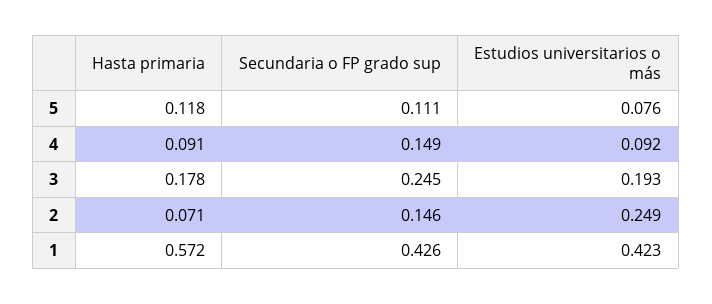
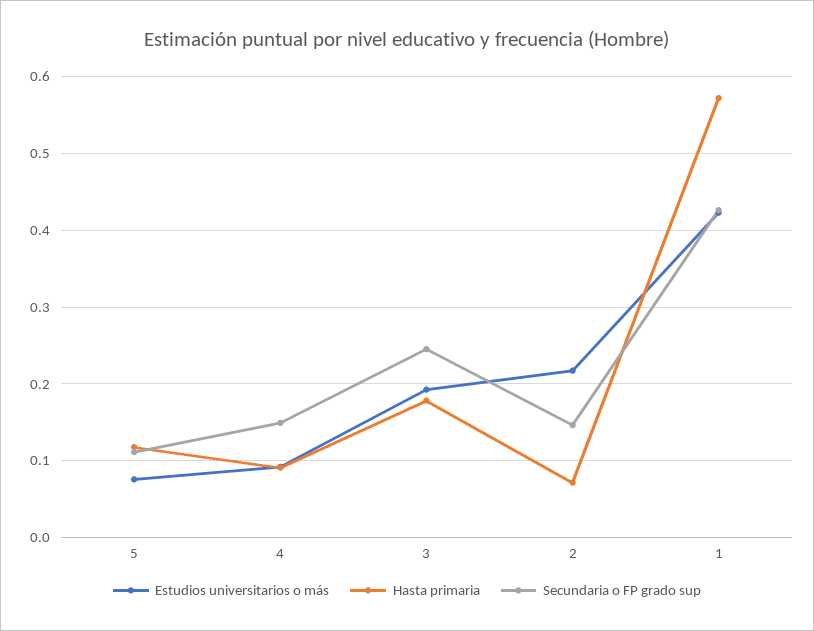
  {
    "Hasta primaria": {
      "5": 0.118,
      "4": 0.091,
      "3": 0.178,
      "2": 0.071,
      "1": 0.572
    },
    "Secundaria o FP grado sup": {
      "5": 0.111,
      "4": 0.149,
      "3": 0.245,
      "2": 0.146,
      "1": 0.426
    },
    "Estudios universitarios o más": {
      "5": 0.076,
      "4": 0.092,
      "3": 0.193,
-     "2": 0.249,
+     "2": 0.22,
      "1": 0.423
    }
  }

